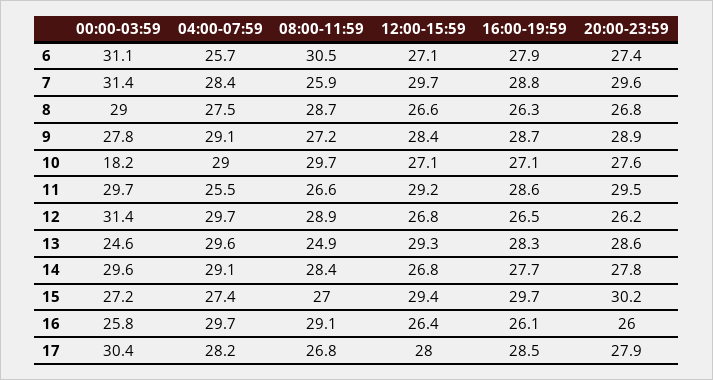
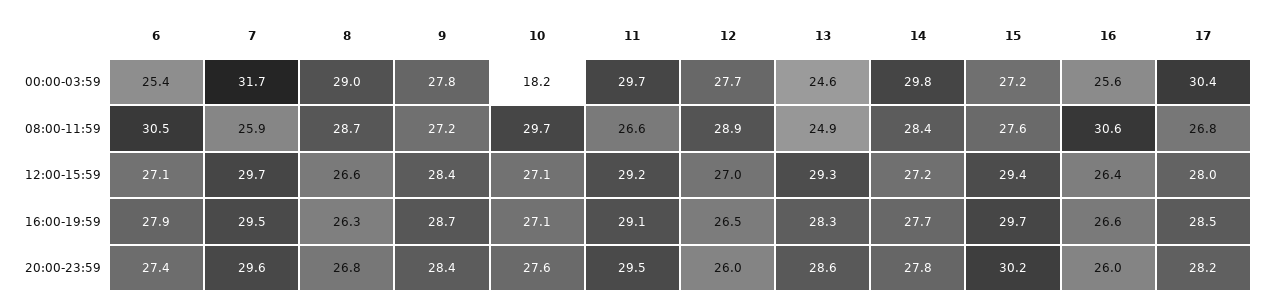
  {
    "00:00-03:59": {
-     "6": 31.1,
+     "6": 25.4,
-     "7": 31.4,
+     "7": 31.7,
      "8": 29,
      "9": 27.8,
      "10": 18.2,
      "11": 29.7,
-     "12": 31.4,
+     "12": 27.7,
      "13": 24.6,
-     "14": 29.6,
+     "14": 29.8,
      "15": 27.2,
-     "16": 25.8,
+     "16": 25.6,
      "17": 30.4
    },
-   "04:00-07:59": {
-     "6": 25.7,
-     "7": 28.4,
-     "8": 27.5,
-     "9": 29.1,
-     "10": 29,
-     "11": 25.5,
-     "12": 29.7,
-     "13": 29.6,
-     "14": 29.1,
-     "15": 27.4,
-     "16": 29.7,
-     "17": 28.2
-   },
    "08:00-11:59": {
      "6": 30.5,
      "7": 25.9,
      "8": 28.7,
      "9": 27.2,
      "10": 29.7,
      "11": 26.6,
      "12": 28.9,
      "13": 24.9,
      "14": 28.4,
-     "15": 27,
+     "15": 27.6,
-     "16": 29.1,
+     "16": 30.6,
      "17": 26.8
    },
    "12:00-15:59": {
      "6": 27.1,
      "7": 29.7,
      "8": 26.6,
      "9": 28.4,
      "10": 27.1,
      "11": 29.2,
-     "12": 26.8,
+     "12": 27,
      "13": 29.3,
-     "14": 26.8,
+     "14": 27.2,
      "15": 29.4,
      "16": 26.4,
      "17": 28
    },
    "16:00-19:59": {
      "6": 27.9,
-     "7": 28.8,
+     "7": 29.5,
      "8": 26.3,
      "9": 28.7,
      "10": 27.1,
-     "11": 28.6,
+     "11": 29.1,
      "12": 26.5,
      "13": 28.3,
      "14": 27.7,
      "15": 29.7,
-     "16": 26.1,
+     "16": 26.6,
      "17": 28.5
    },
    "20:00-23:59": {
      "6": 27.4,
      "7": 29.6,
      "8": 26.8,
-     "9": 28.9,
+     "9": 28.4,
      "10": 27.6,
      "11": 29.5,
-     "12": 26.2,
+     "12": 26,
      "13": 28.6,
      "14": 27.8,
      "15": 30.2,
      "16": 26,
-     "17": 27.9
+     "17": 28.2
    }
  }

